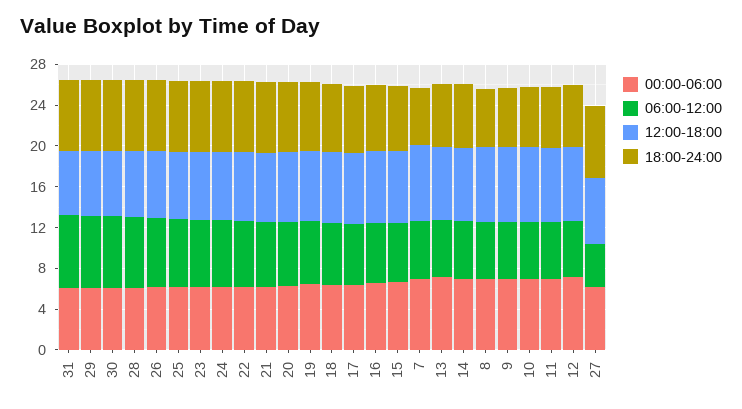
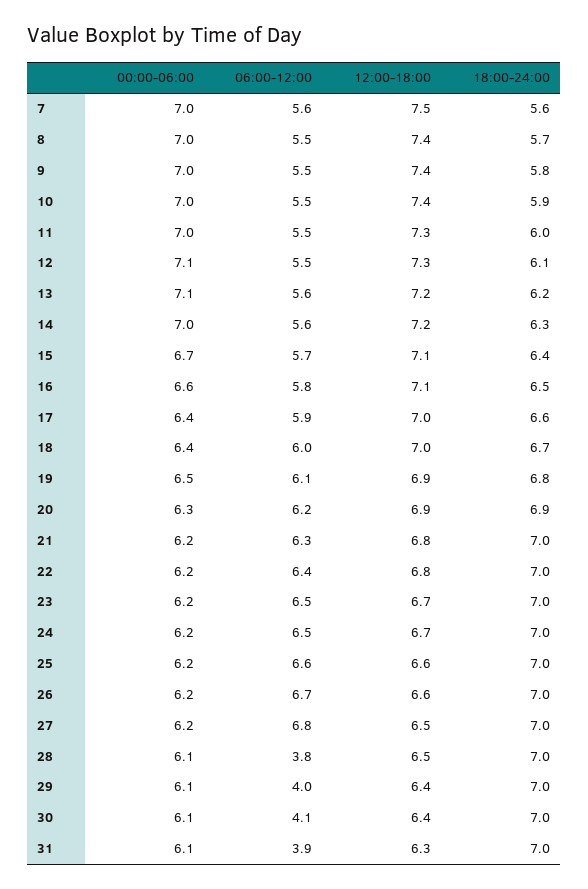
  {
    "00:00-06:00": {
      "31": 6.1,
      "29": 6.1,
      "30": 6.1,
      "28": 6.1,
      "26": 6.2,
      "25": 6.2,
      "23": 6.2,
      "24": 6.2,
      "22": 6.2,
      "21": 6.2,
      "20": 6.3,
      "19": 6.5,
      "18": 6.4,
      "17": 6.4,
      "16": 6.6,
      "15": 6.7,
      "7": 7,
      "13": 7.1,
      "14": 7,
      "8": 7,
      "9": 7,
      "10": 7,
      "11": 7,
      "12": 7.1,
      "27": 6.2
    },
    "06:00-12:00": {
-     "31": 7,
+     "31": 3.9,
-     "29": 7,
+     "29": 4,
-     "30": 7,
+     "30": 4.1,
-     "28": 7,
+     "28": 3.8,
      "26": 6.7,
      "25": 6.6,
      "23": 6.5,
      "24": 6.5,
      "22": 6.4,
      "21": 6.3,
      "20": 6.2,
      "19": 6.1,
      "18": 6,
      "17": 5.9,
      "16": 5.8,
      "15": 5.7,
      "7": 5.6,
      "13": 5.6,
      "14": 5.6,
      "8": 5.5,
      "9": 5.5,
      "10": 5.5,
      "11": 5.5,
      "12": 5.5,
-     "27": 4
+     "27": 6.8
    },
    "12:00-18:00": {
      "31": 6.3,
      "29": 6.4,
      "30": 6.4,
      "28": 6.5,
      "26": 6.6,
      "25": 6.6,
      "23": 6.7,
      "24": 6.7,
      "22": 6.8,
      "21": 6.8,
      "20": 6.9,
      "19": 6.9,
      "18": 7,
      "17": 7,
      "16": 7.1,
      "15": 7.1,
      "7": 7.5,
      "13": 7.2,
      "14": 7.2,
      "8": 7.4,
      "9": 7.4,
      "10": 7.4,
      "11": 7.3,
      "12": 7.3,
      "27": 6.5
    },
    "18:00-24:00": {
      "31": 7,
      "29": 7,
      "30": 7,
      "28": 7,
      "26": 7,
      "25": 7,
      "23": 7,
      "24": 7,
      "22": 7,
      "21": 7,
      "20": 6.9,
      "19": 6.8,
      "18": 6.7,
      "17": 6.6,
      "16": 6.5,
      "15": 6.4,
      "7": 5.6,
      "13": 6.2,
      "14": 6.3,
      "8": 5.7,
      "9": 5.8,
      "10": 5.9,
      "11": 6,
      "12": 6.1,
      "27": 7
    }
  }

